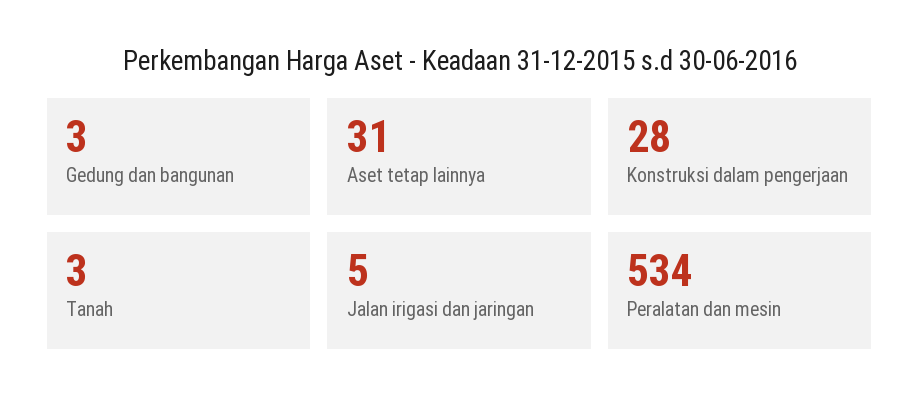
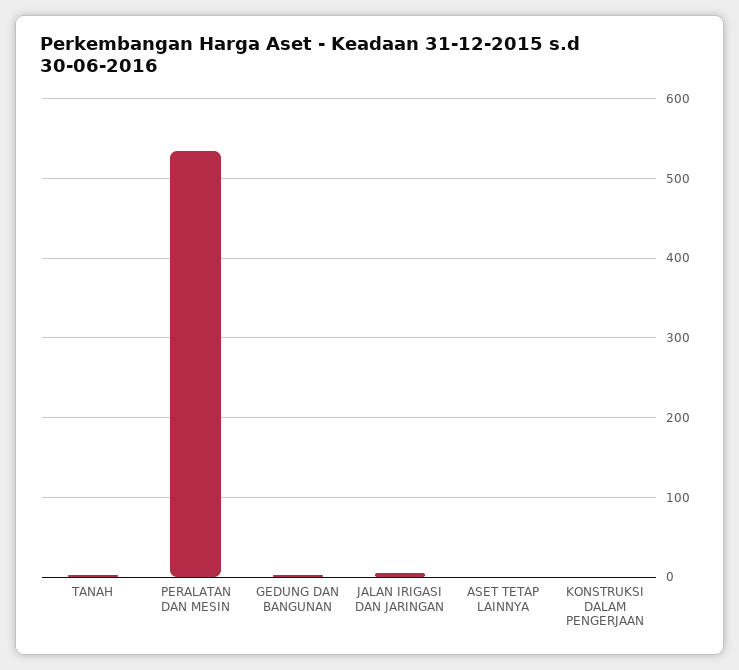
  {
    "Gedung dan bangunan": 3,
-   "Aset tetap lainnya": 31,
+   "Aset tetap lainnya": 0,
-   "Konstruksi dalam pengerjaan": 28,
+   "Konstruksi dalam pengerjaan": 0,
    "Tanah": 3,
    "Jalan irigasi dan jaringan": 5,
    "Peralatan dan mesin": 534
  }

